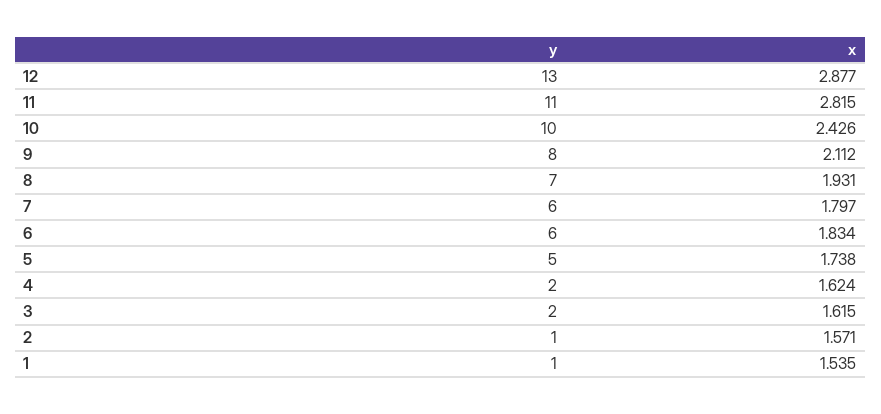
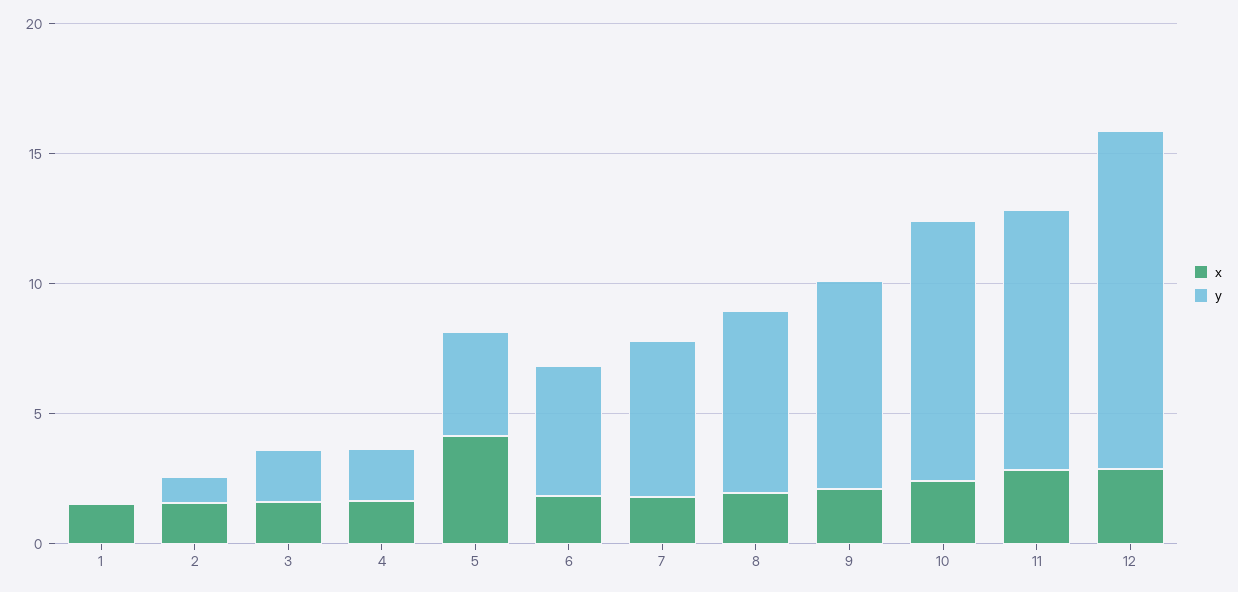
  {
    "y": {
      "12": 13,
-     "11": 11,
+     "11": 10,
      "10": 10,
      "9": 8,
      "8": 7,
      "7": 6,
-     "6": 6,
+     "6": 5,
-     "5": 5,
+     "5": 4,
      "4": 2,
      "3": 2,
      "2": 1,
-     "1": 1
+     "1": 0
    },
    "x": {
      "12": 2.877,
      "11": 2.815,
      "10": 2.426,
      "9": 2.112,
      "8": 1.931,
      "7": 1.797,
      "6": 1.834,
-     "5": 1.738,
+     "5": 4,
      "4": 1.624,
      "3": 1.615,
      "2": 1.571,
      "1": 1.535
    }
  }

